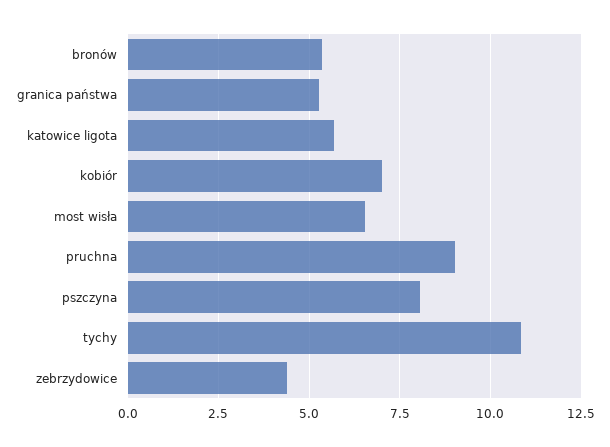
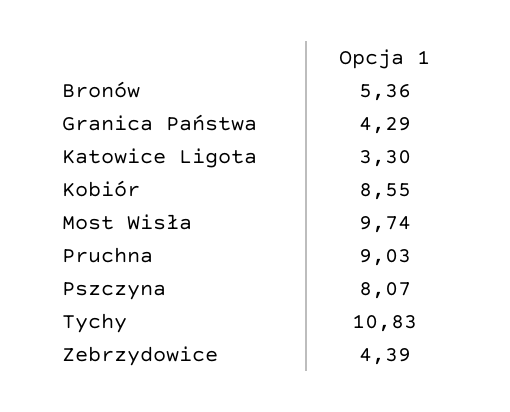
  {
    "bronów": 5.36,
-   "granica państwa": 5.25,
+   "granica państwa": 4.29,
-   "katowice ligota": 5.75,
+   "katowice ligota": 3.3,
-   "kobiór": 7,
+   "kobiór": 8.55,
-   "most wisła": 6.5,
+   "most wisła": 9.74,
    "pruchna": 9.03,
    "pszczyna": 8.07,
    "tychy": 10.83,
    "zebrzydowice": 4.39
  }

